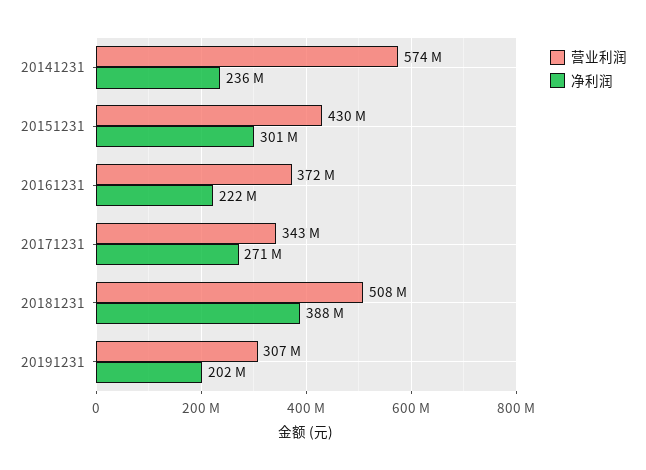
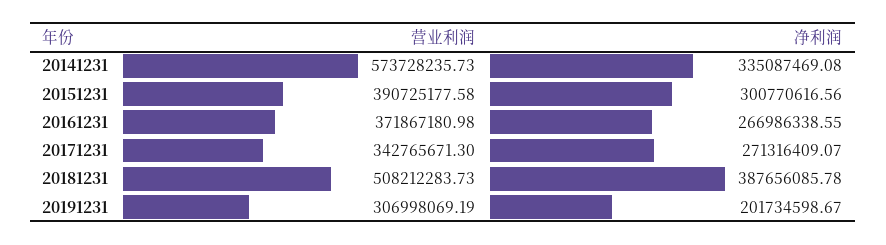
  {
    "营业利润": {
      "20141231": 573728235.73,
-     "20151231": 430000000,
+     "20151231": 390725177.58,
      "20161231": 371867180.98,
      "20171231": 342765671.3,
      "20181231": 508212283.73,
      "20191231": 306998069.19
    },
    "净利润": {
-     "20141231": 236000000,
+     "20141231": 335087469.08,
      "20151231": 300770616.56,
-     "20161231": 222000000,
+     "20161231": 266986338.55,
      "20171231": 271316409.07,
      "20181231": 387656085.78,
      "20191231": 201734598.67
    }
  }

